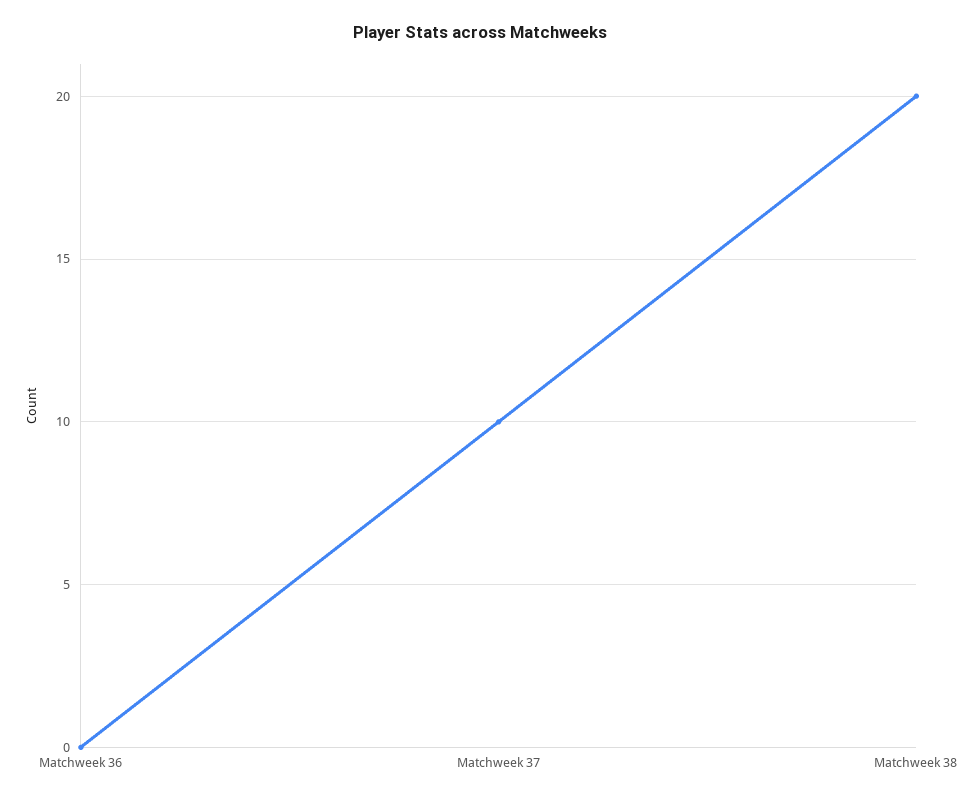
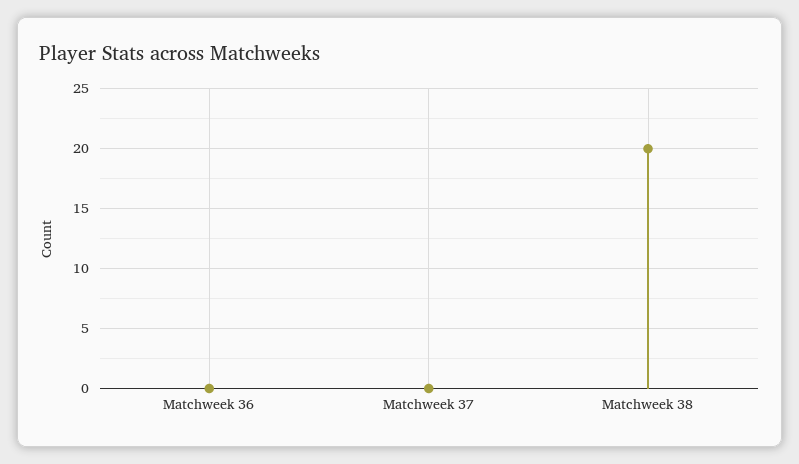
  {
    "Matchweek 36": 0,
-   "Matchweek 37": 10,
+   "Matchweek 37": 0,
    "Matchweek 38": 20
  }

